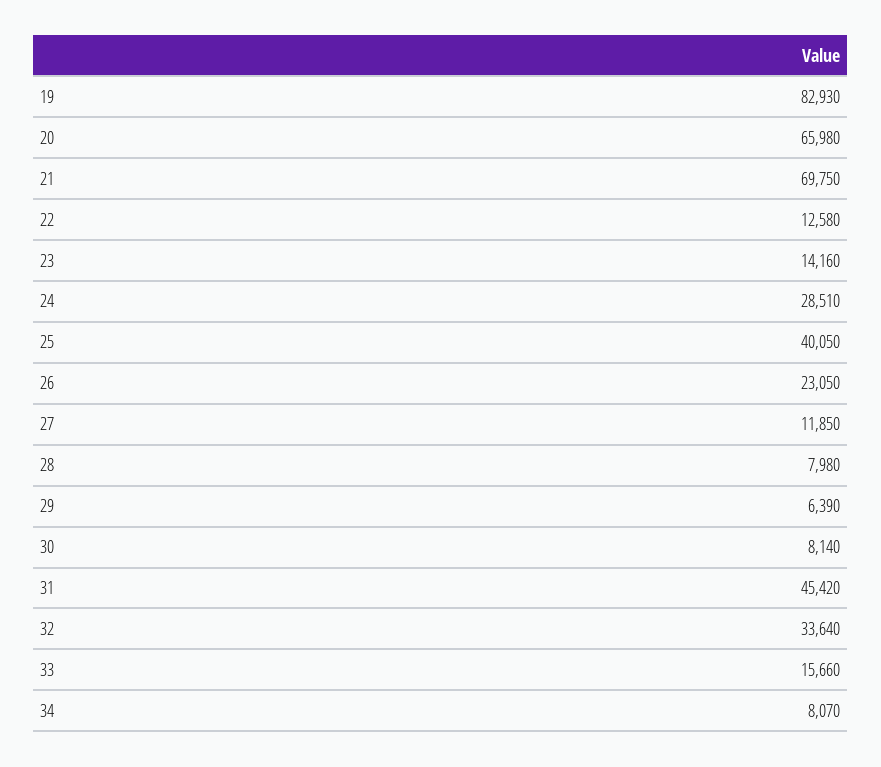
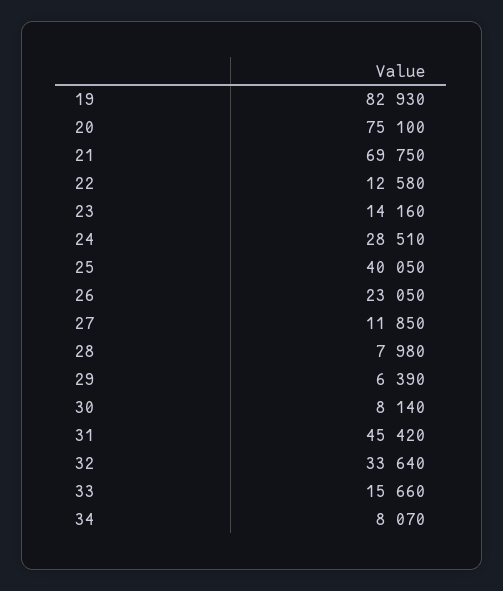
  {
    "19": 82930,
-   "20": 65980,
+   "20": 75100,
    "21": 69750,
    "22": 12580,
    "23": 14160,
    "24": 28510,
    "25": 40050,
    "26": 23050,
    "27": 11850,
    "28": 7980,
    "29": 6390,
    "30": 8140,
    "31": 45420,
    "32": 33640,
    "33": 15660,
    "34": 8070
  }

